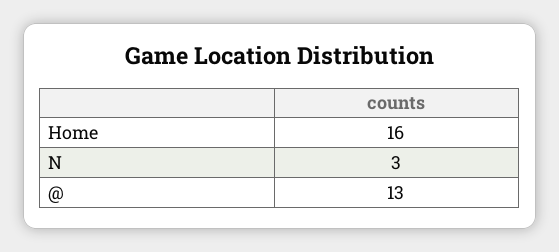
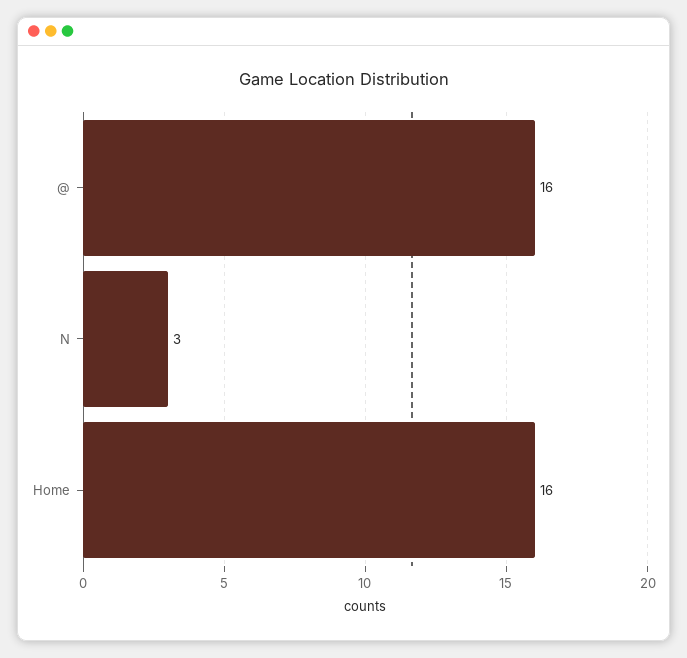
  {
    "Home": 16,
    "N": 3,
-   "@": 13
+   "@": 16
  }

